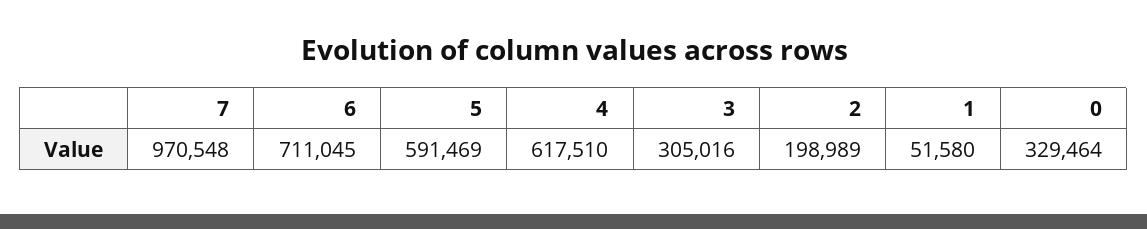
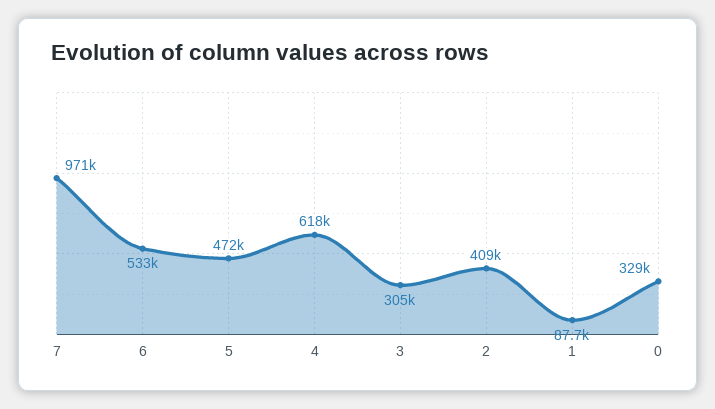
  {
    "7": 970548,
-   "6": 711045,
+   "6": 533000,
-   "5": 591469,
+   "5": 472000,
    "4": 617510,
    "3": 305016,
-   "2": 198989,
+   "2": 409000,
-   "1": 51580,
+   "1": 87700,
    "0": 329464
  }

